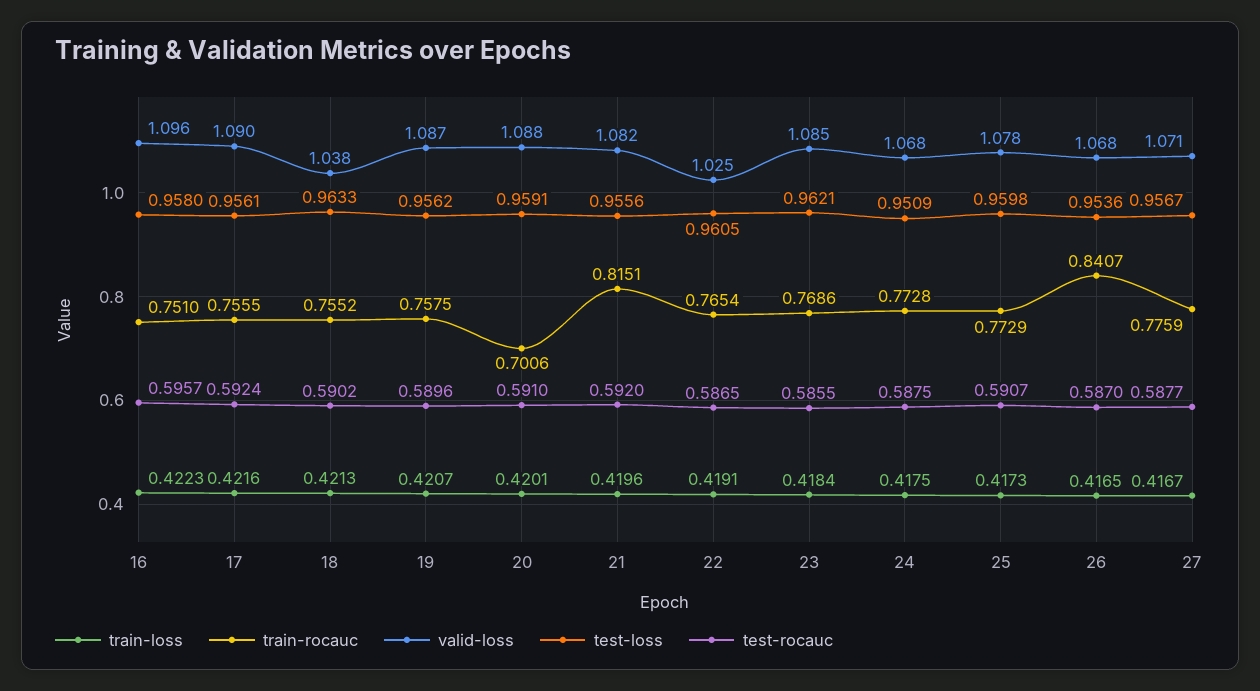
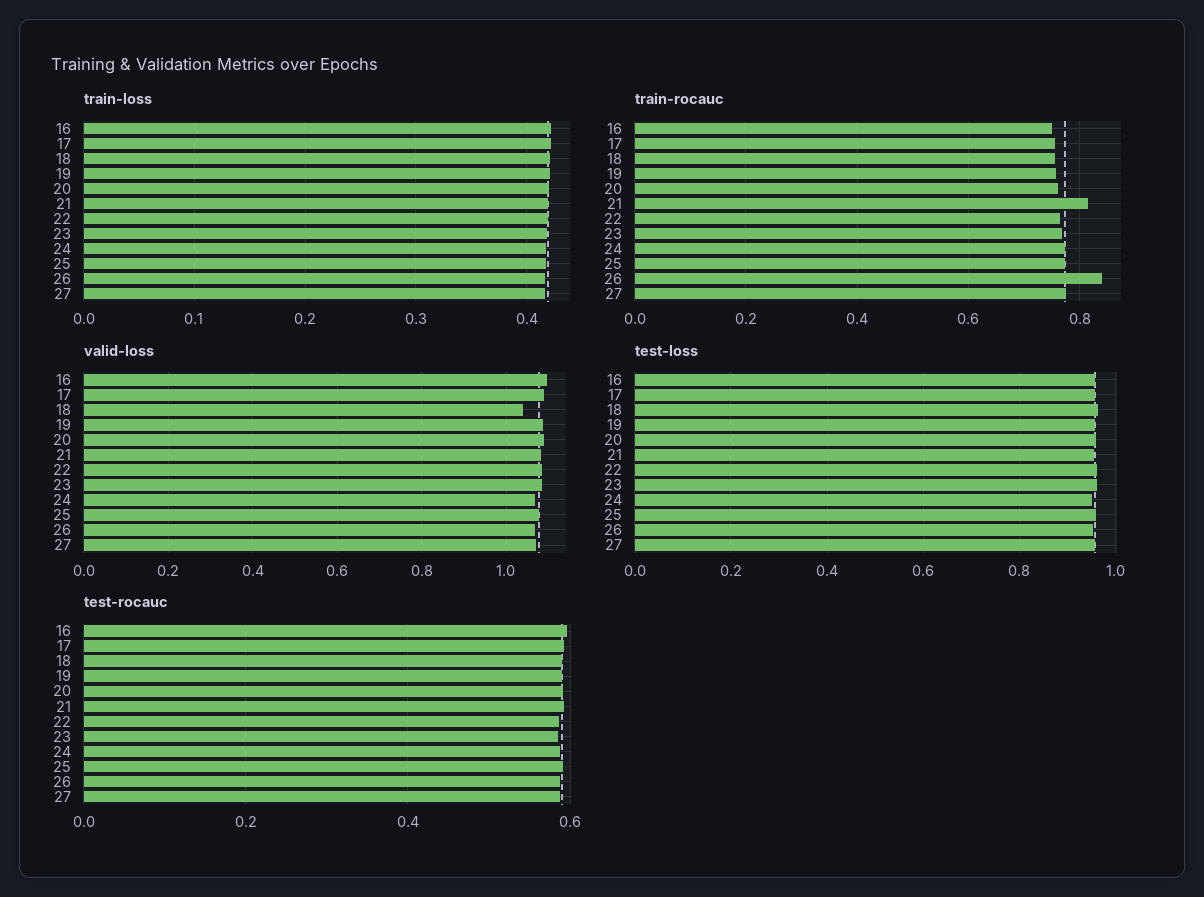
  {
    "train-loss": {
      "16": 0.4223,
      "17": 0.4216,
      "18": 0.4213,
      "19": 0.4207,
      "20": 0.4201,
      "21": 0.4196,
      "22": 0.4191,
      "23": 0.4184,
      "24": 0.4175,
      "25": 0.4173,
      "26": 0.4165,
      "27": 0.4167
    },
    "train-rocauc": {
      "16": 0.751,
      "17": 0.7555,
      "18": 0.7552,
      "19": 0.7575,
-     "20": 0.7006,
+     "20": 0.76,
      "21": 0.8151,
      "22": 0.7654,
      "23": 0.7686,
      "24": 0.7728,
      "25": 0.7729,
      "26": 0.8407,
      "27": 0.7759
    },
    "valid-loss": {
      "16": 1.096,
      "17": 1.09,
      "18": 1.038,
      "19": 1.087,
      "20": 1.088,
      "21": 1.082,
-     "22": 1.025,
+     "22": 1.08,
      "23": 1.085,
      "24": 1.068,
      "25": 1.078,
      "26": 1.068,
      "27": 1.071
    },
    "test-loss": {
      "16": 0.958,
      "17": 0.9561,
      "18": 0.9633,
      "19": 0.9562,
      "20": 0.9591,
      "21": 0.9556,
      "22": 0.9605,
      "23": 0.9621,
      "24": 0.9509,
      "25": 0.9598,
      "26": 0.9536,
      "27": 0.9567
    },
    "test-rocauc": {
      "16": 0.5957,
      "17": 0.5924,
      "18": 0.5902,
      "19": 0.5896,
      "20": 0.591,
      "21": 0.592,
      "22": 0.5865,
      "23": 0.5855,
      "24": 0.5875,
      "25": 0.5907,
      "26": 0.587,
      "27": 0.5877
    }
  }

